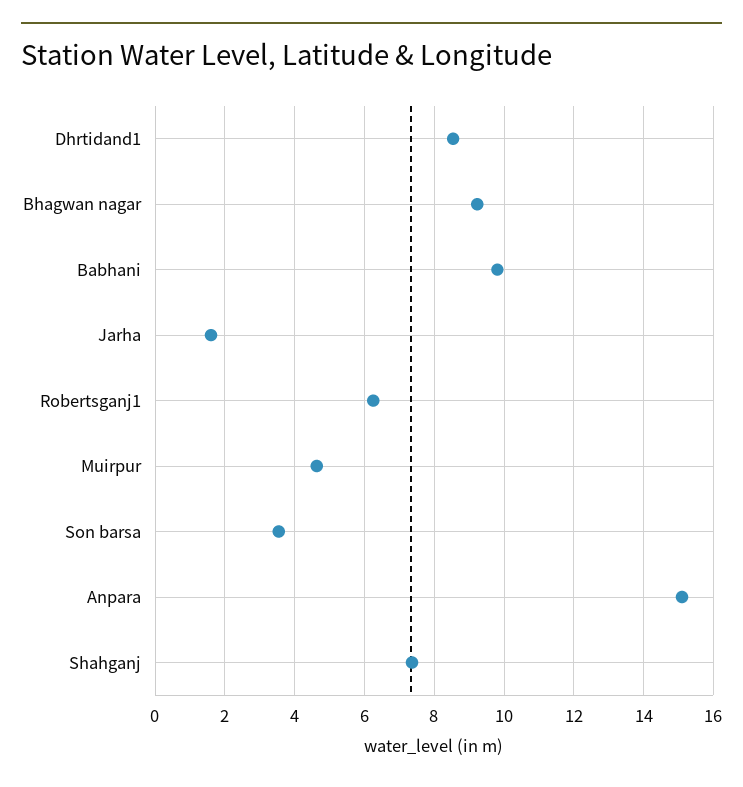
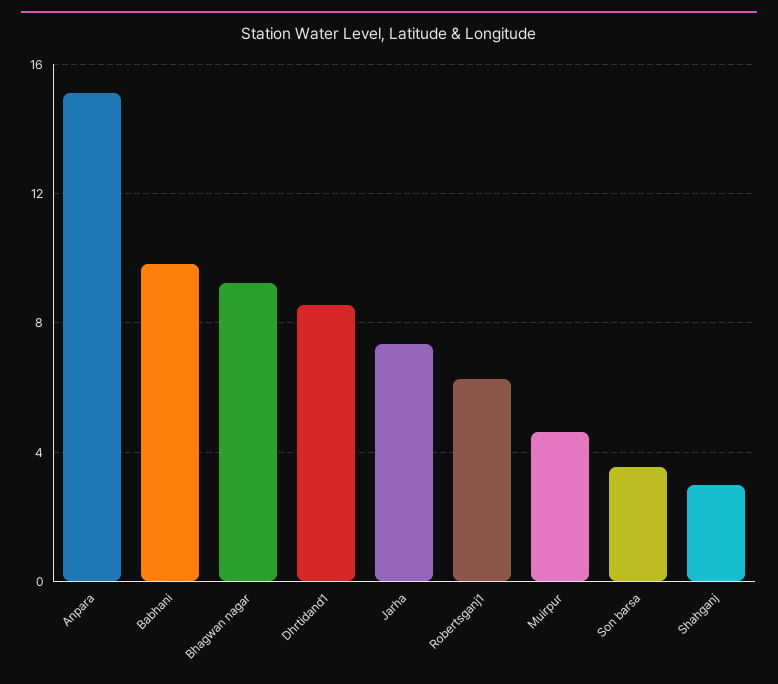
  {
    "Dhrtidand1": 8.6,
    "Bhagwan nagar": 9.2,
    "Babhani": 9.8,
-   "Jarha": 1.6,
+   "Jarha": 7.5,
    "Robertsganj1": 6.2,
    "Muirpur": 4.6,
    "Son barsa": 3.6,
    "Anpara": 15.2,
-   "Shahganj": 7.4
+   "Shahganj": 3
  }

